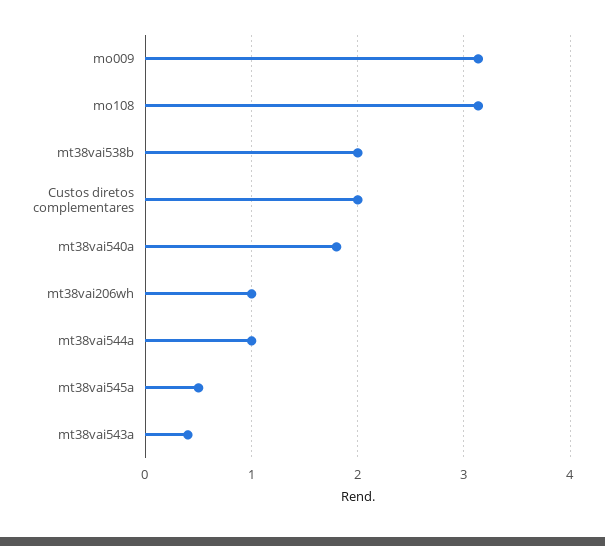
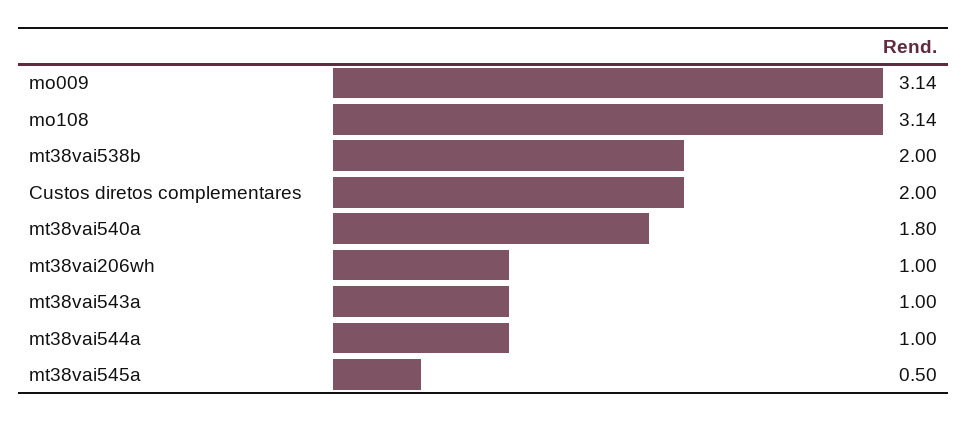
  {
    "mo009": 3.14,
    "mo108": 3.14,
    "mt38vai538b": 2,
    "Custos diretos complementares": 2,
    "mt38vai540a": 1.8,
    "mt38vai206wh": 1,
    "mt38vai544a": 1,
    "mt38vai545a": 0.5,
-   "mt38vai543a": 0.4
+   "mt38vai543a": 1
  }

